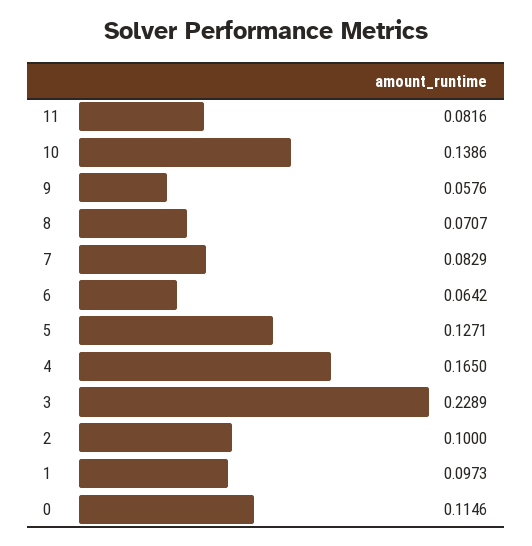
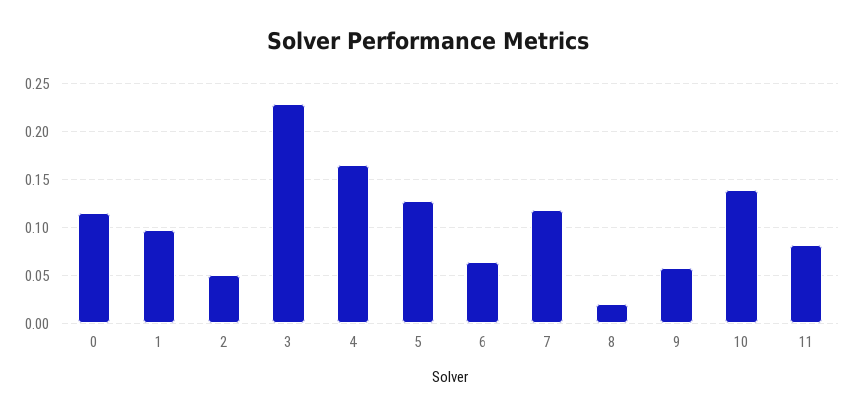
  {
    "11": 0.0816,
    "10": 0.1386,
    "9": 0.0576,
-   "8": 0.0707,
+   "8": 0.02,
-   "7": 0.0829,
+   "7": 0.12,
    "6": 0.0642,
    "5": 0.1271,
    "4": 0.165,
    "3": 0.2289,
-   "2": 0.1,
+   "2": 0.05,
    "1": 0.0973,
    "0": 0.1146
  }

